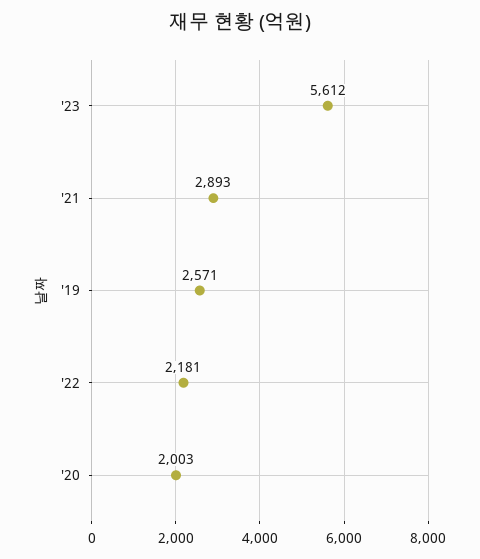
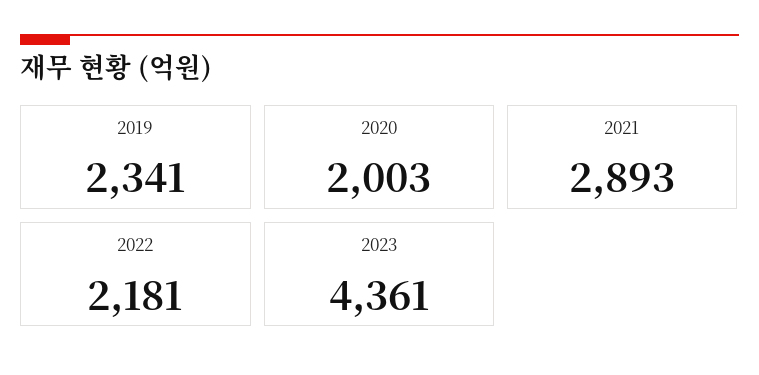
  {
-   "'23": 5612,
+   "'23": 4361,
    "'21": 2893,
-   "'19": 2571,
+   "'19": 2341,
    "'22": 2181,
    "'20": 2003
  }

